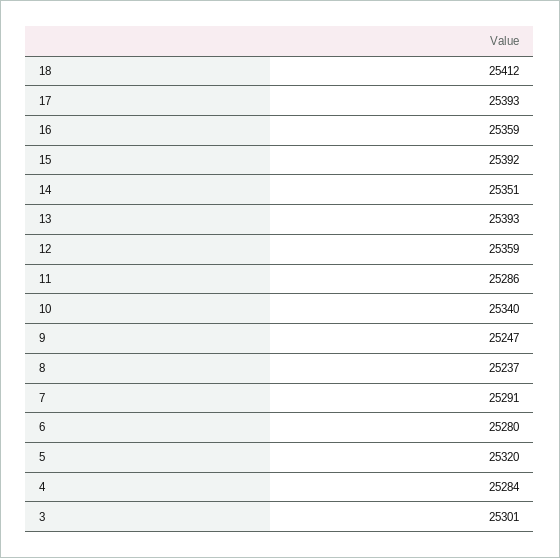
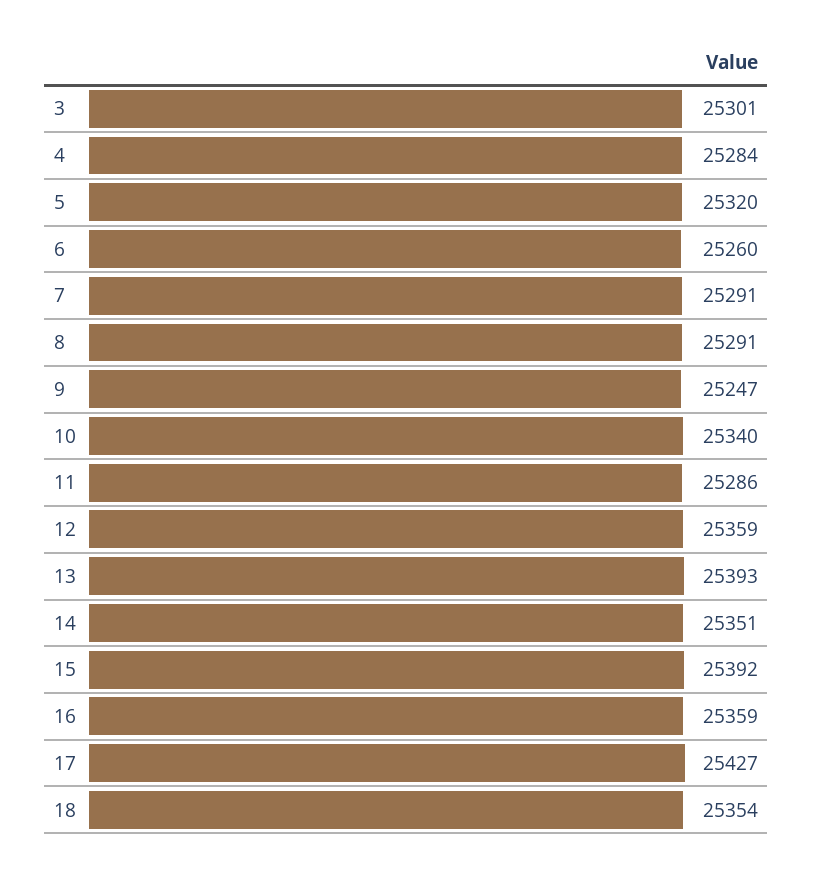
  {
-   "18": 25412,
+   "18": 25354,
-   "17": 25393,
+   "17": 25427,
    "16": 25359,
    "15": 25392,
    "14": 25351,
    "13": 25393,
    "12": 25359,
    "11": 25286,
    "10": 25340,
    "9": 25247,
-   "8": 25237,
+   "8": 25291,
    "7": 25291,
-   "6": 25280,
+   "6": 25260,
    "5": 25320,
    "4": 25284,
    "3": 25301
  }

